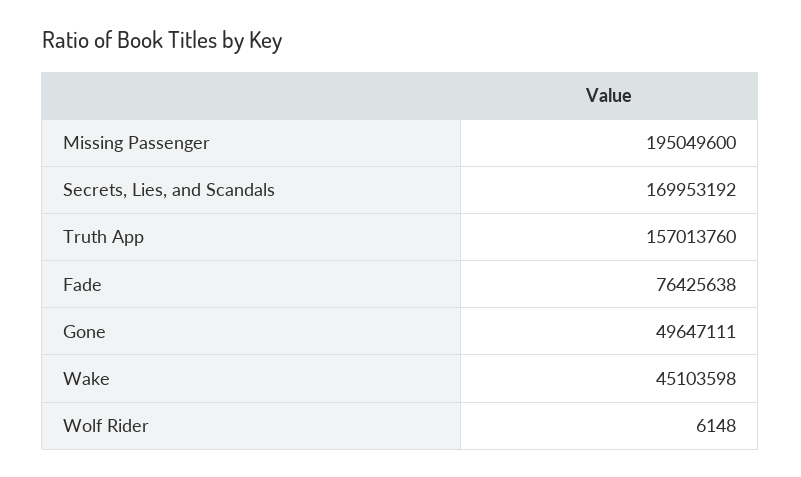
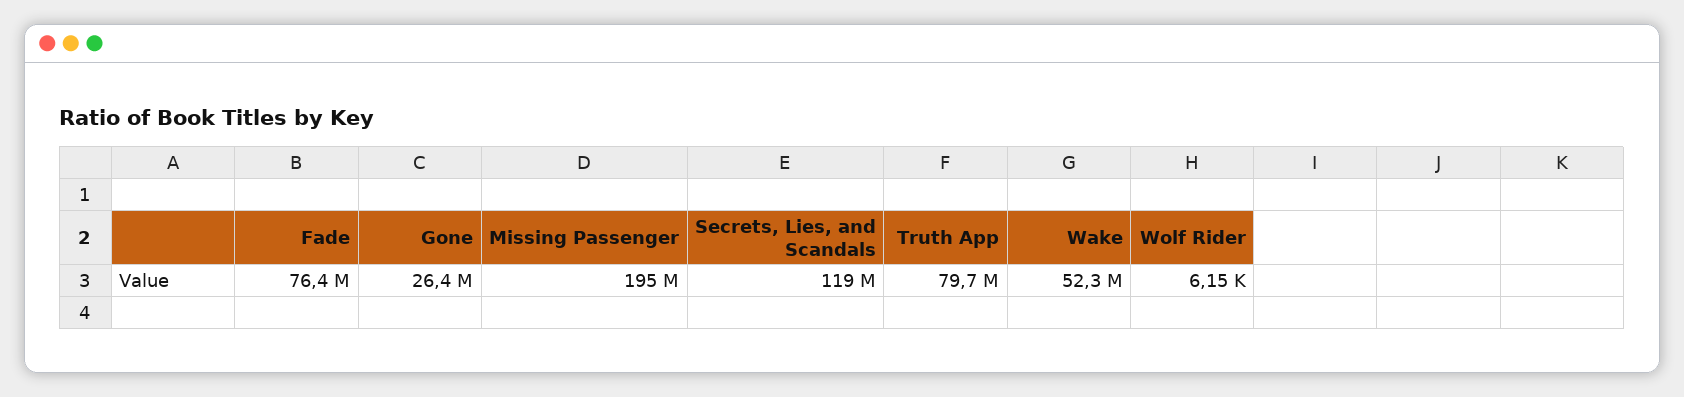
  {
    "Missing Passenger": 195049600,
-   "Secrets, Lies, and Scandals": 169953192,
+   "Secrets, Lies, and Scandals": 119000000,
-   "Truth App": 157013760,
+   "Truth App": 79700000,
    "Fade": 76425638,
-   "Gone": 49647111,
+   "Gone": 26400000,
-   "Wake": 45103598,
+   "Wake": 52300000,
    "Wolf Rider": 6148
  }

